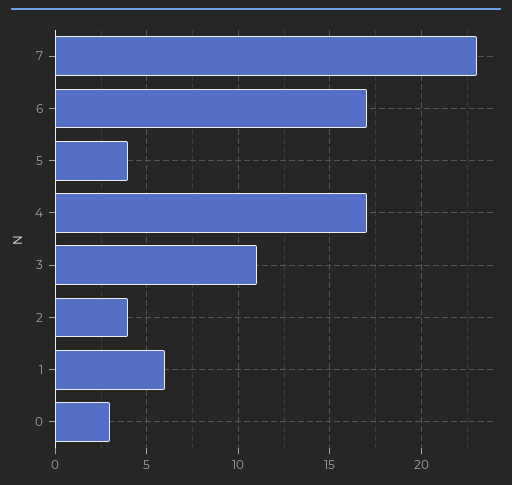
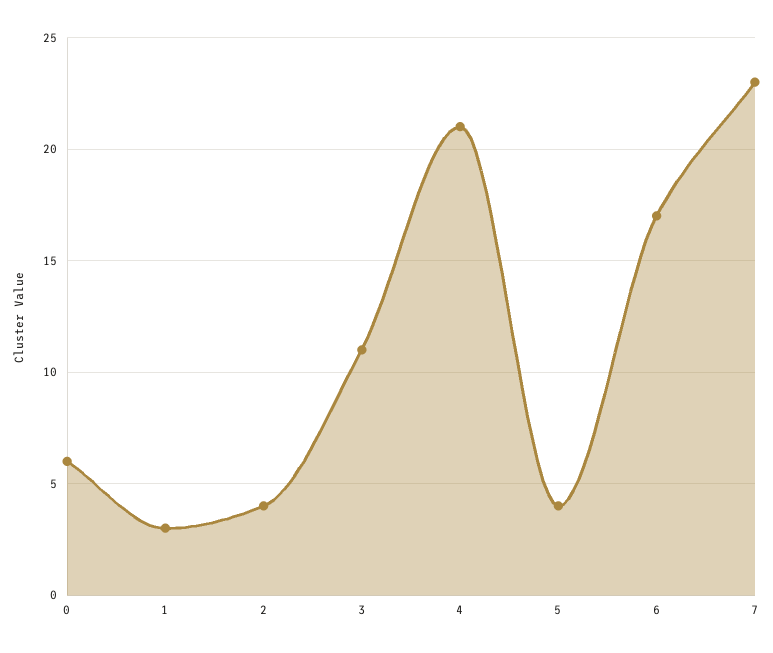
  {
    "7": 23,
    "6": 17,
    "5": 4,
-   "4": 17,
+   "4": 21,
    "3": 11,
    "2": 4,
-   "1": 6,
+   "1": 3,
-   "0": 3
+   "0": 6
  }

